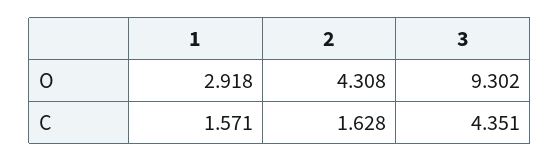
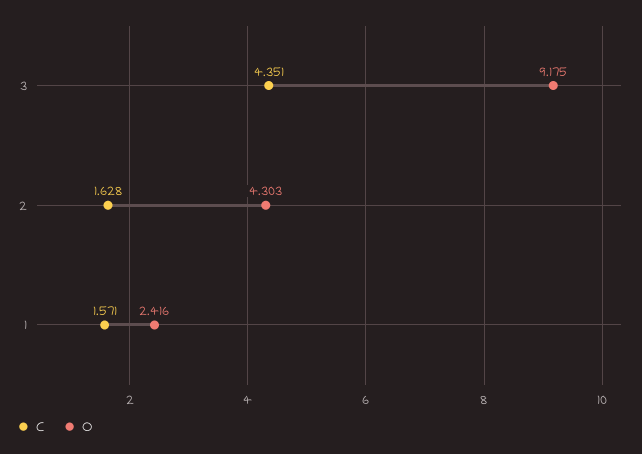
  {
    "O": {
-     "1": 2.918,
+     "1": 2.416,
-     "2": 4.308,
+     "2": 4.303,
-     "3": 9.302
+     "3": 9.175
    },
    "C": {
      "1": 1.571,
      "2": 1.628,
      "3": 4.351
    }
  }

